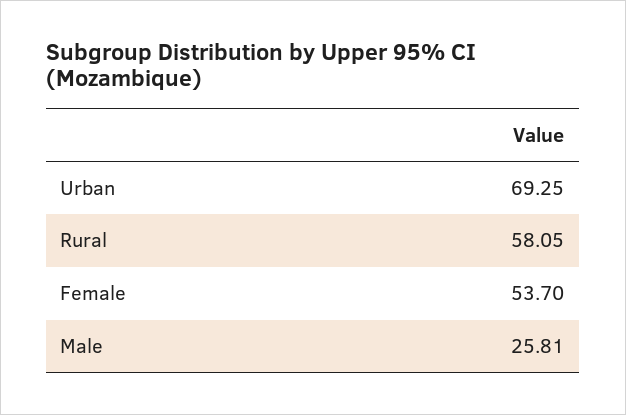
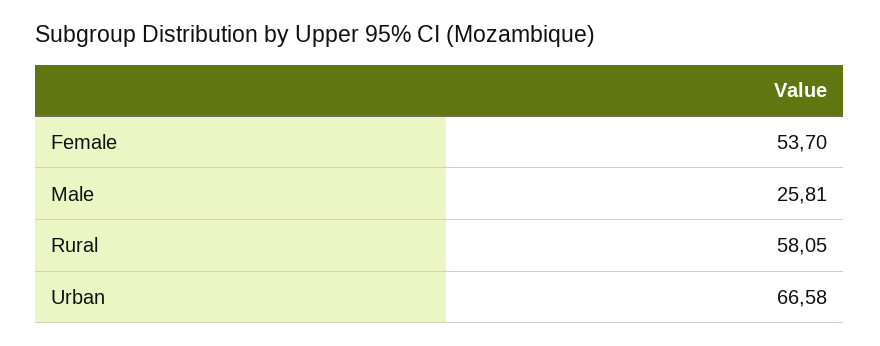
  {
-   "Urban": 69.25,
+   "Urban": 66.58,
    "Rural": 58.05,
    "Female": 53.7,
    "Male": 25.81
  }

